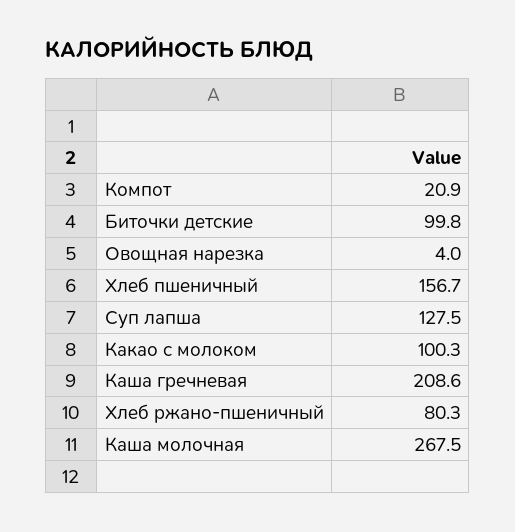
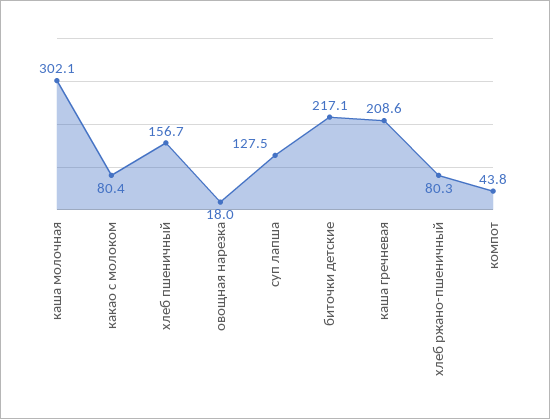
  {
-   "Компот": 20.9,
+   "Компот": 43.8,
-   "Биточки детские": 99.8,
+   "Биточки детские": 217.1,
-   "Овощная нарезка": 4,
+   "Овощная нарезка": 18,
    "Хлеб пшеничный": 156.7,
    "Суп лапша": 127.5,
-   "Какао с молоком": 100.3,
+   "Какао с молоком": 80.4,
    "Каша гречневая": 208.6,
    "Хлеб ржано-пшеничный": 80.3,
-   "Каша молочная": 267.5
+   "Каша молочная": 302.1
  }

